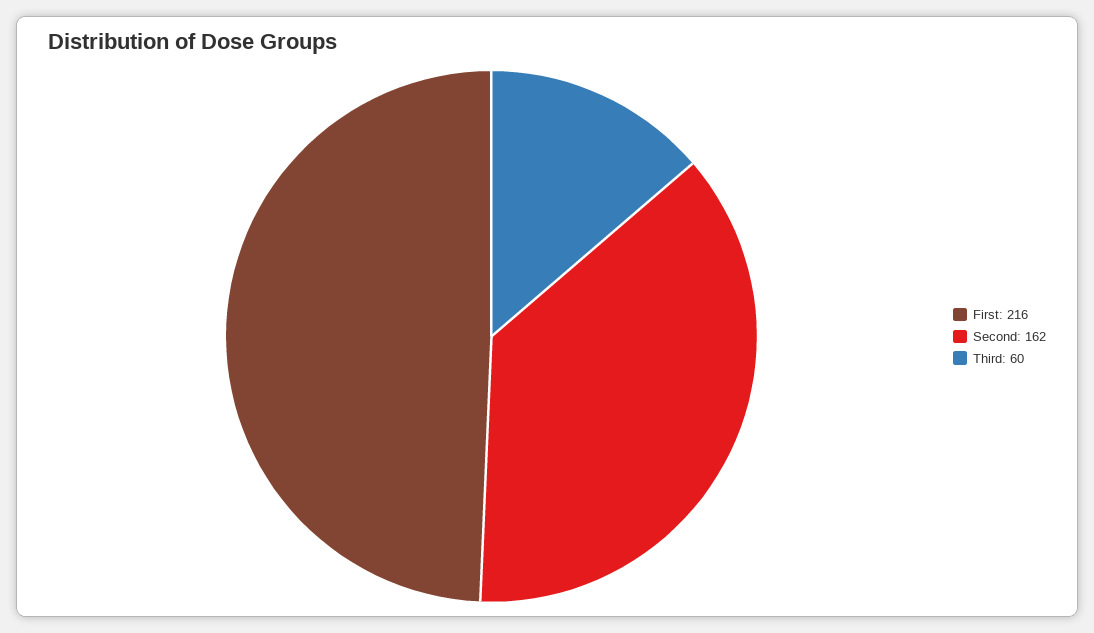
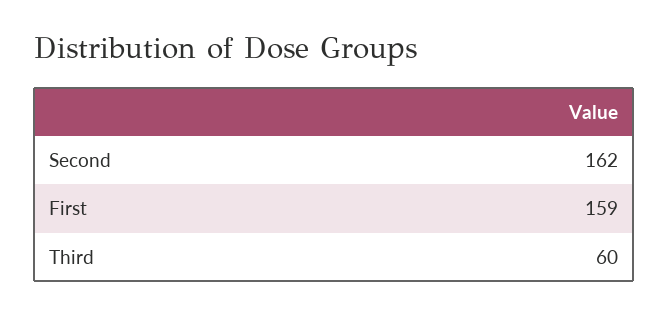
  {
-   "First": 216,
+   "First": 159,
    "Second": 162,
    "Third": 60
  }

